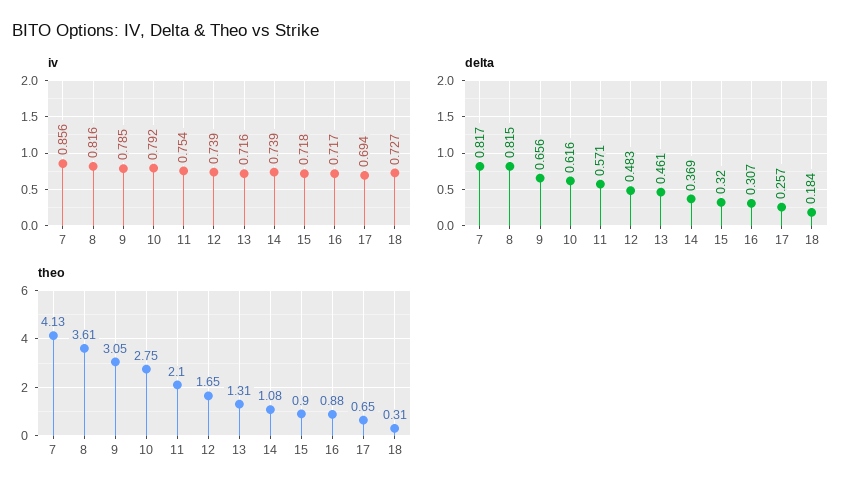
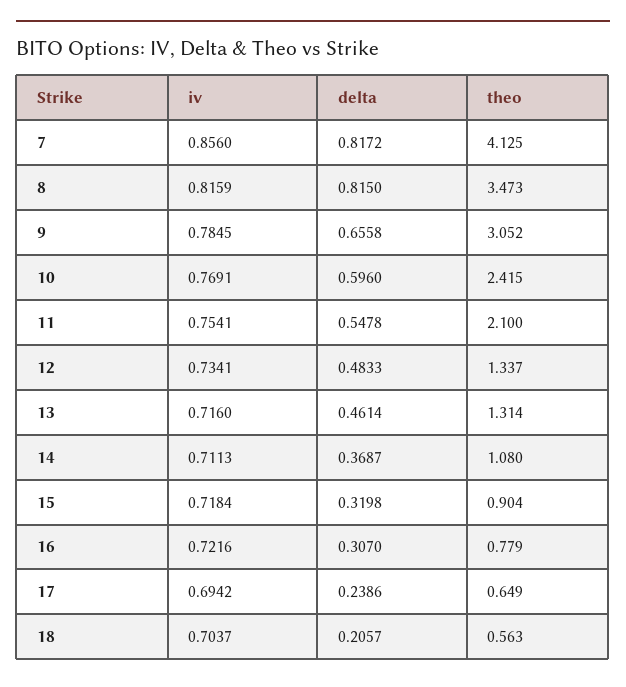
  {
    "iv": {
      "7": 0.856,
      "8": 0.8159,
      "9": 0.7845,
-     "10": 0.792,
+     "10": 0.7691,
      "11": 0.7541,
-     "12": 0.739,
+     "12": 0.7341,
      "13": 0.716,
-     "14": 0.739,
+     "14": 0.7113,
      "15": 0.7184,
-     "16": 0.717,
+     "16": 0.7216,
      "17": 0.6942,
-     "18": 0.727
+     "18": 0.7037
    },
    "delta": {
      "7": 0.8172,
      "8": 0.815,
      "9": 0.6558,
-     "10": 0.616,
+     "10": 0.596,
-     "11": 0.571,
+     "11": 0.5478,
      "12": 0.4833,
      "13": 0.4614,
      "14": 0.3687,
      "15": 0.3198,
      "16": 0.307,
-     "17": 0.257,
+     "17": 0.2386,
-     "18": 0.184
+     "18": 0.2057
    },
    "theo": {
      "7": 4.125,
-     "8": 3.61,
+     "8": 3.473,
      "9": 3.052,
-     "10": 2.75,
+     "10": 2.415,
      "11": 2.1,
-     "12": 1.65,
+     "12": 1.337,
      "13": 1.314,
      "14": 1.08,
      "15": 0.904,
-     "16": 0.88,
+     "16": 0.779,
      "17": 0.649,
-     "18": 0.31
+     "18": 0.563
    }
  }

